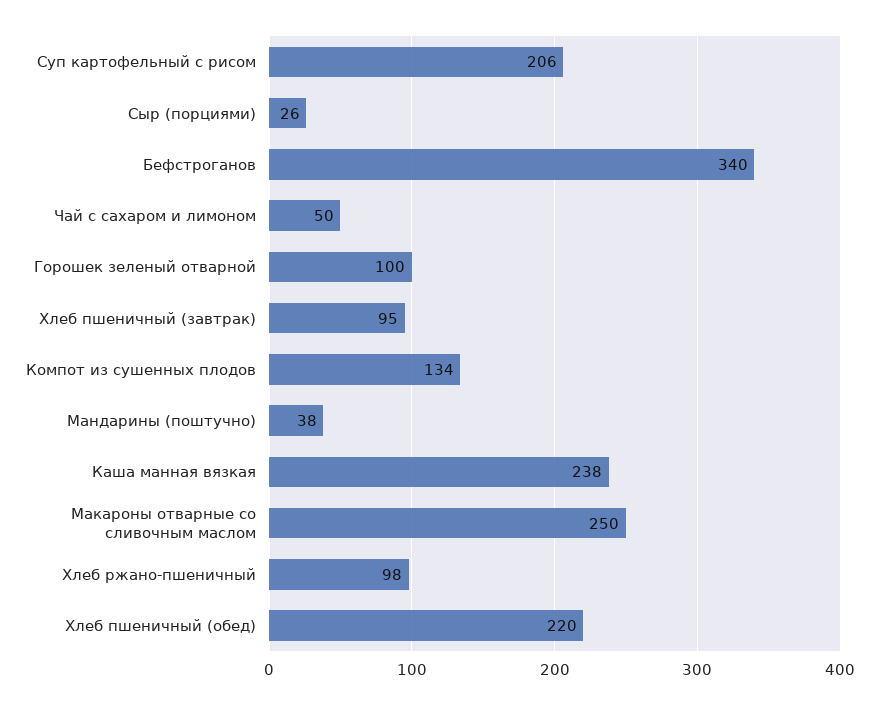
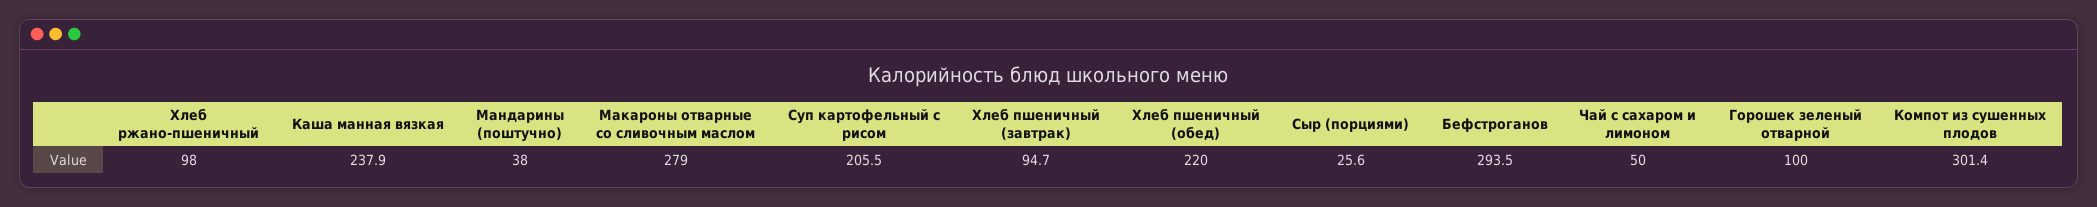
  {
    "Суп картофельный с рисом": 205.5,
    "Сыр (порциями)": 25.6,
-   "Бефстроганов": 340,
+   "Бефстроганов": 293.5,
    "Чай с сахаром и лимоном": 50,
    "Горошек зеленый отварной": 100,
    "Хлеб пшеничный (завтрак)": 94.7,
-   "Компот из сушенных плодов": 134,
+   "Компот из сушенных плодов": 301.4,
    "Мандарины (поштучно)": 38,
    "Каша манная вязкая": 237.9,
-   "Макароны отварные со сливочным маслом": 250,
+   "Макароны отварные со сливочным маслом": 279,
    "Хлеб ржано-пшеничный": 98,
    "Хлеб пшеничный (обед)": 220
  }

